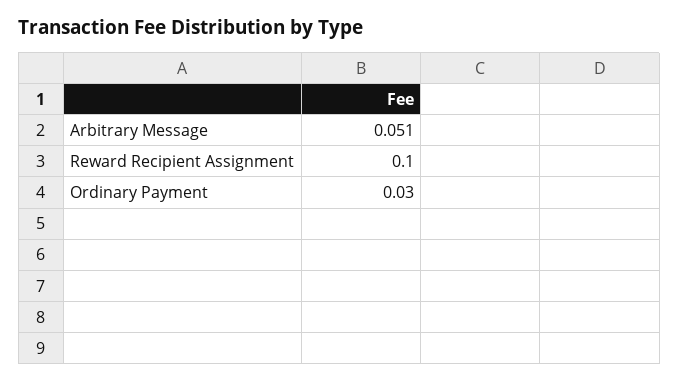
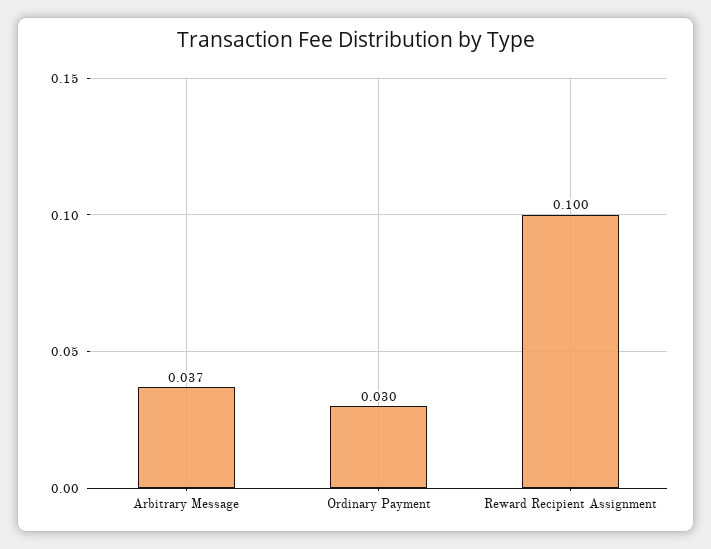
  {
-   "Arbitrary Message": 0.051,
+   "Arbitrary Message": 0.037,
    "Reward Recipient Assignment": 0.1,
    "Ordinary Payment": 0.03
  }

